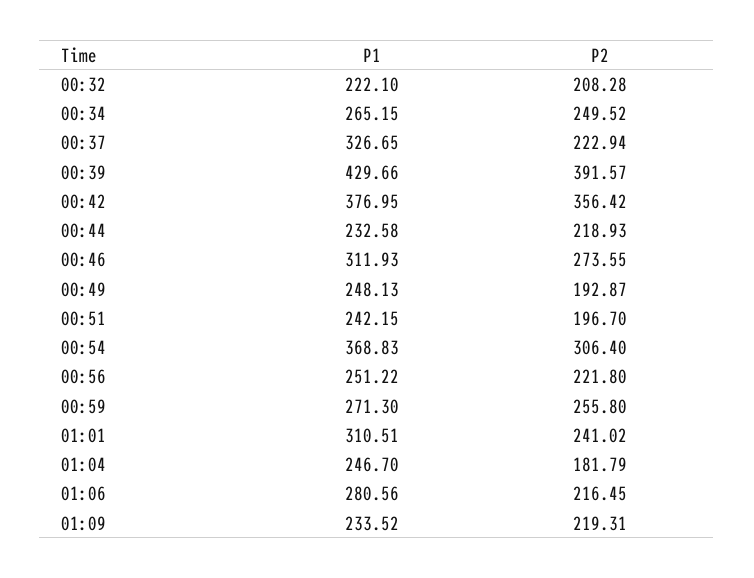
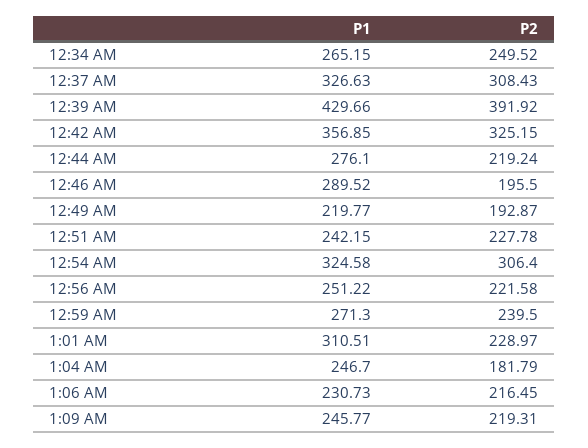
  {
    "P1": {
-     "00:32": 222.1,
      "00:34": 265.15,
-     "00:37": 326.65,
+     "00:37": 326.63,
      "00:39": 429.66,
-     "00:42": 376.95,
+     "00:42": 356.85,
-     "00:44": 232.58,
+     "00:44": 276.1,
-     "00:46": 311.93,
+     "00:46": 289.52,
-     "00:49": 248.13,
+     "00:49": 219.77,
      "00:51": 242.15,
-     "00:54": 368.83,
+     "00:54": 324.58,
      "00:56": 251.22,
      "00:59": 271.3,
      "01:01": 310.51,
      "01:04": 246.7,
-     "01:06": 280.56,
+     "01:06": 230.73,
-     "01:09": 233.52
+     "01:09": 245.77
    },
    "P2": {
-     "00:32": 208.28,
      "00:34": 249.52,
-     "00:37": 222.94,
+     "00:37": 308.43,
-     "00:39": 391.57,
+     "00:39": 391.92,
-     "00:42": 356.42,
+     "00:42": 325.15,
-     "00:44": 218.93,
+     "00:44": 219.24,
-     "00:46": 273.55,
+     "00:46": 195.5,
      "00:49": 192.87,
-     "00:51": 196.7,
+     "00:51": 227.78,
      "00:54": 306.4,
-     "00:56": 221.8,
+     "00:56": 221.58,
-     "00:59": 255.8,
+     "00:59": 239.5,
-     "01:01": 241.02,
+     "01:01": 228.97,
      "01:04": 181.79,
      "01:06": 216.45,
      "01:09": 219.31
    }
  }

